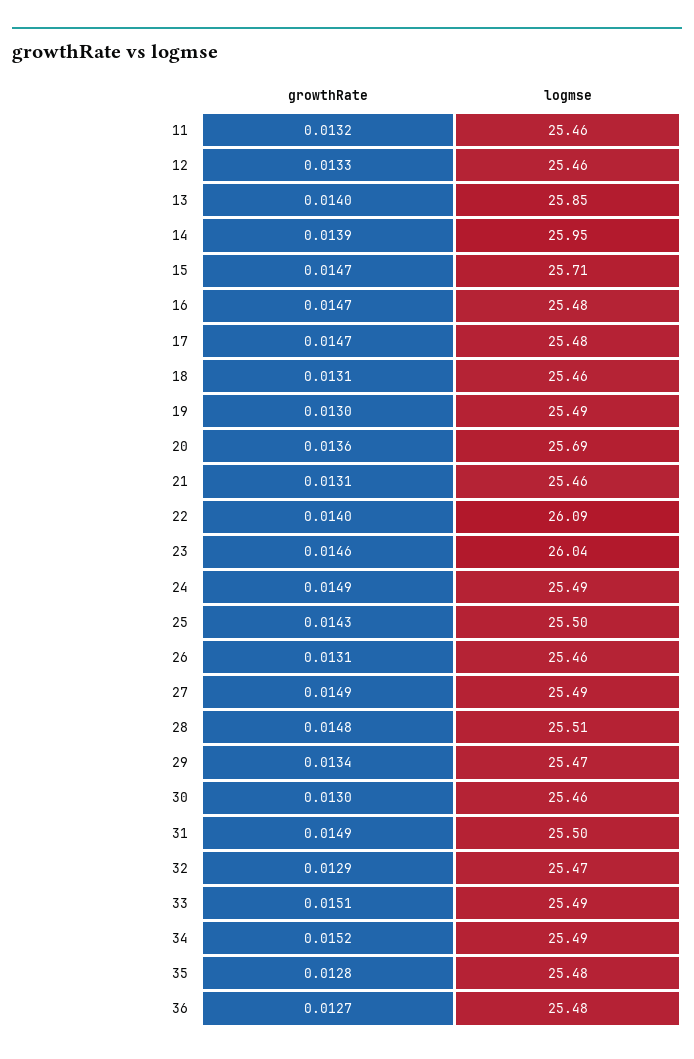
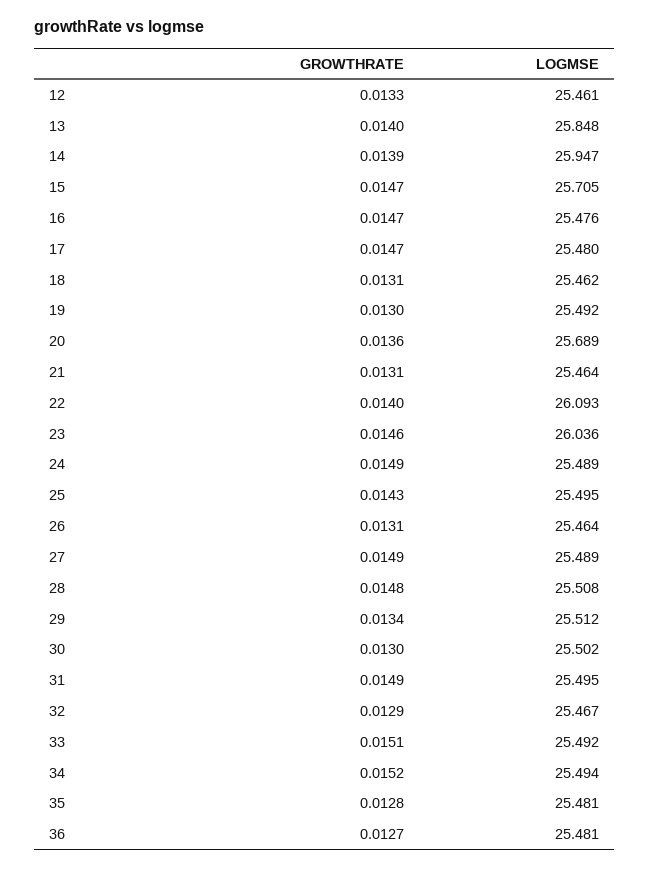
  {
    "growthRate": {
-     "11": 0.0132,
      "12": 0.0133,
      "13": 0.014,
      "14": 0.0139,
      "15": 0.0147,
      "16": 0.0147,
      "17": 0.0147,
      "18": 0.0131,
      "19": 0.013,
      "20": 0.0136,
      "21": 0.0131,
      "22": 0.014,
      "23": 0.0146,
      "24": 0.0149,
      "25": 0.0143,
      "26": 0.0131,
      "27": 0.0149,
      "28": 0.0148,
      "29": 0.0134,
      "30": 0.013,
      "31": 0.0149,
      "32": 0.0129,
      "33": 0.0151,
      "34": 0.0152,
      "35": 0.0128,
      "36": 0.0127
    },
    "logmse": {
-     "11": 25.46,
      "12": 25.461,
      "13": 25.848,
      "14": 25.947,
      "15": 25.705,
      "16": 25.476,
      "17": 25.48,
      "18": 25.462,
      "19": 25.492,
      "20": 25.689,
      "21": 25.464,
      "22": 26.093,
      "23": 26.036,
      "24": 25.489,
      "25": 25.495,
      "26": 25.464,
      "27": 25.489,
      "28": 25.508,
-     "29": 25.47,
+     "29": 25.512,
-     "30": 25.46,
+     "30": 25.502,
      "31": 25.495,
      "32": 25.467,
      "33": 25.492,
      "34": 25.494,
      "35": 25.481,
      "36": 25.481
    }
  }

